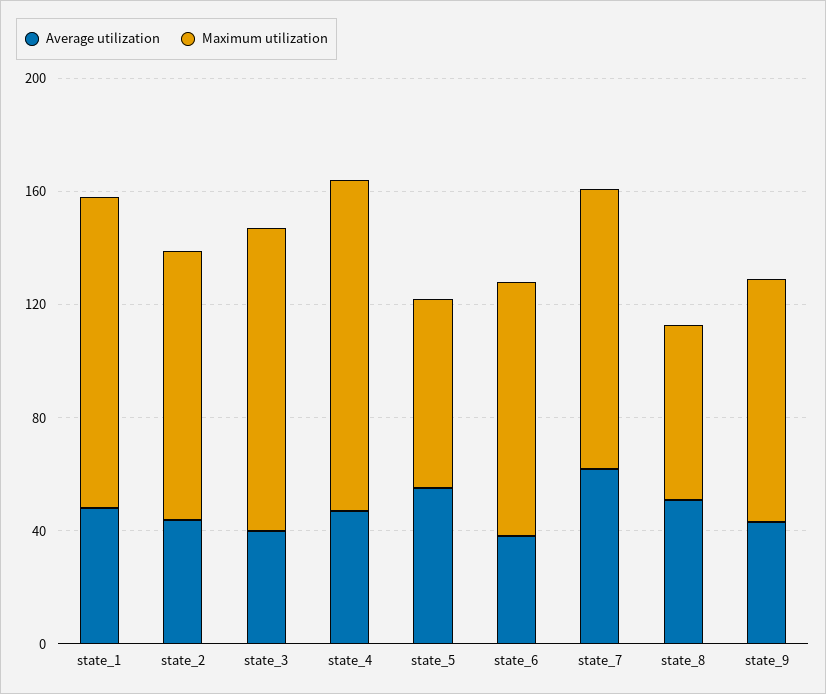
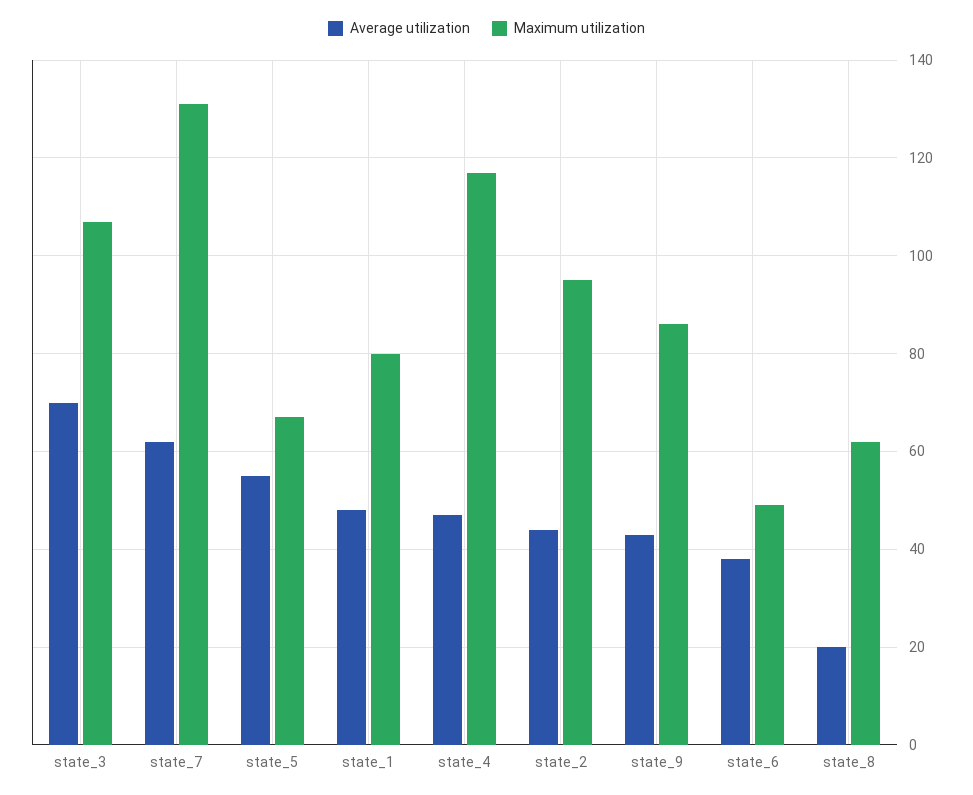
  {
    "Average utilization": {
      "state_1": 50,
      "state_2": 45,
-     "state_3": 40,
+     "state_3": 70,
      "state_4": 45,
      "state_5": 55,
      "state_6": 40,
      "state_7": 60,
-     "state_8": 50,
+     "state_8": 20,
      "state_9": 45
    },
    "Maximum utilization": {
-     "state_1": 110,
+     "state_1": 80,
      "state_2": 95,
      "state_3": 105,
      "state_4": 115,
      "state_5": 65,
-     "state_6": 90,
+     "state_6": 50,
-     "state_7": 100,
+     "state_7": 130,
      "state_8": 60,
      "state_9": 85
    }
  }

